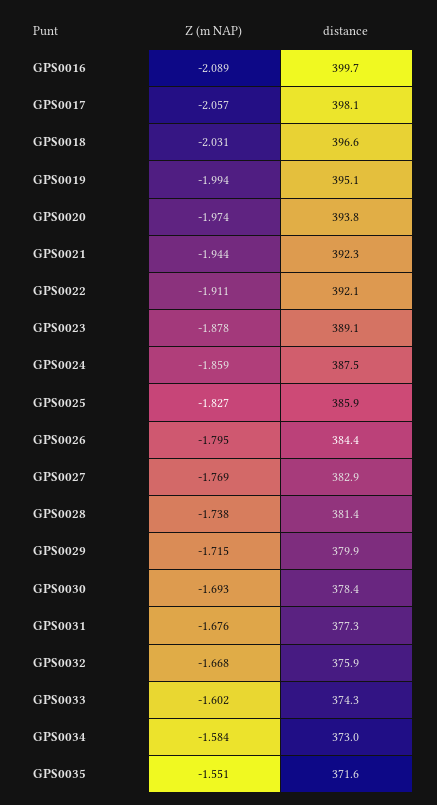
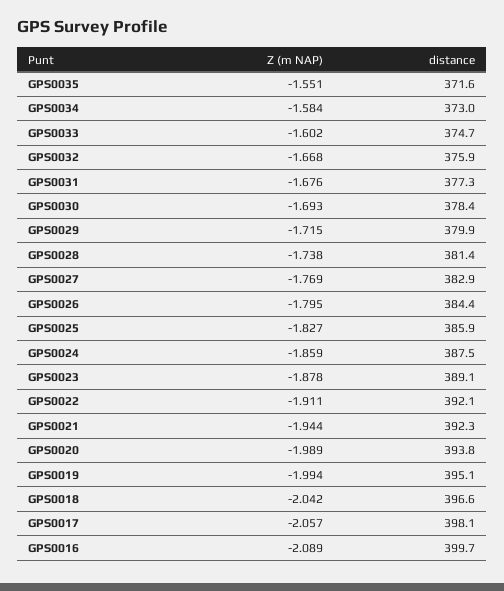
  {
    "Z (m NAP)": {
      "GPS0016": -2.089,
      "GPS0017": -2.057,
-     "GPS0018": -2.031,
+     "GPS0018": -2.042,
      "GPS0019": -1.994,
-     "GPS0020": -1.974,
+     "GPS0020": -1.989,
      "GPS0021": -1.944,
      "GPS0022": -1.911,
      "GPS0023": -1.878,
      "GPS0024": -1.859,
      "GPS0025": -1.827,
      "GPS0026": -1.795,
      "GPS0027": -1.769,
      "GPS0028": -1.738,
      "GPS0029": -1.715,
      "GPS0030": -1.693,
      "GPS0031": -1.676,
      "GPS0032": -1.668,
      "GPS0033": -1.602,
      "GPS0034": -1.584,
      "GPS0035": -1.551
    },
    "distance": {
      "GPS0016": 399.7,
      "GPS0017": 398.1,
      "GPS0018": 396.6,
      "GPS0019": 395.1,
      "GPS0020": 393.8,
      "GPS0021": 392.3,
      "GPS0022": 392.1,
      "GPS0023": 389.1,
      "GPS0024": 387.5,
      "GPS0025": 385.9,
      "GPS0026": 384.4,
      "GPS0027": 382.9,
      "GPS0028": 381.4,
      "GPS0029": 379.9,
      "GPS0030": 378.4,
      "GPS0031": 377.3,
      "GPS0032": 375.9,
-     "GPS0033": 374.3,
+     "GPS0033": 374.7,
      "GPS0034": 373,
      "GPS0035": 371.6
    }
  }

